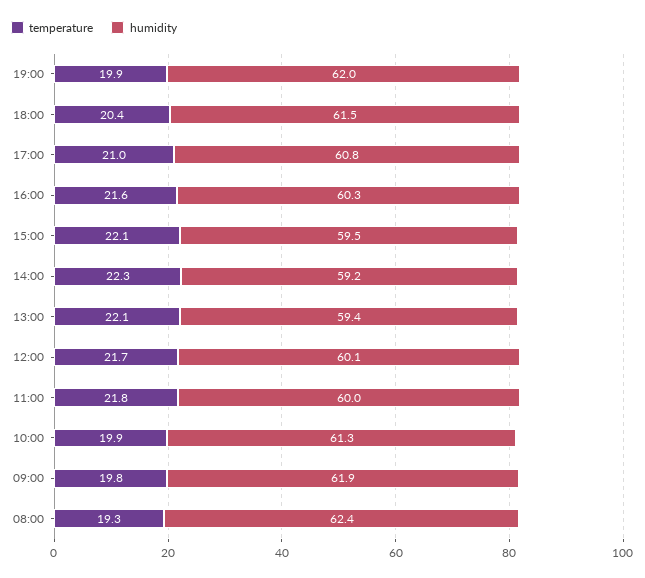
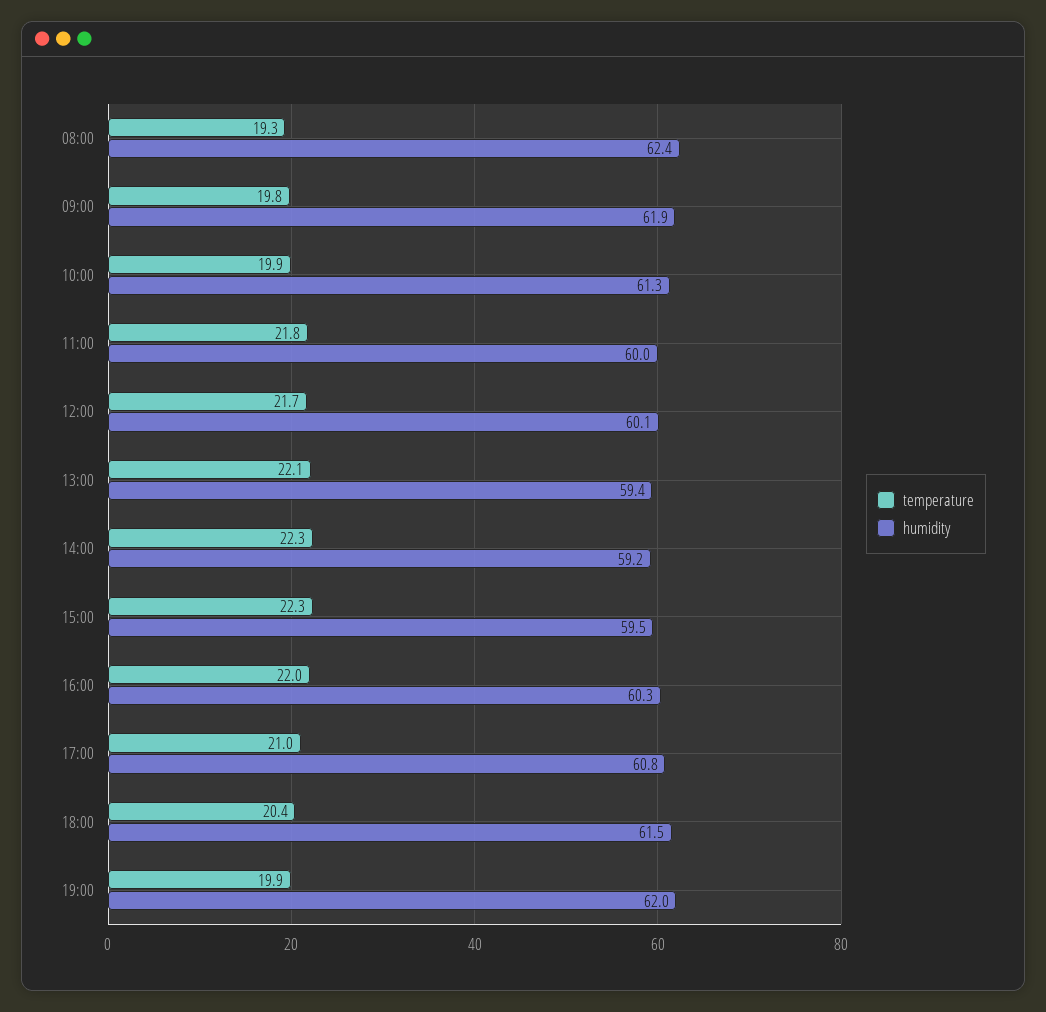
  {
    "temperature": {
      "19:00": 19.9,
      "18:00": 20.4,
      "17:00": 21,
-     "16:00": 21.6,
+     "16:00": 22,
-     "15:00": 22.1,
+     "15:00": 22.3,
      "14:00": 22.3,
      "13:00": 22.1,
      "12:00": 21.7,
      "11:00": 21.8,
      "10:00": 19.9,
      "09:00": 19.8,
      "08:00": 19.3
    },
    "humidity": {
      "19:00": 62,
      "18:00": 61.5,
      "17:00": 60.8,
      "16:00": 60.3,
      "15:00": 59.5,
      "14:00": 59.2,
      "13:00": 59.4,
      "12:00": 60.1,
      "11:00": 60,
      "10:00": 61.3,
      "09:00": 61.9,
      "08:00": 62.4
    }
  }

